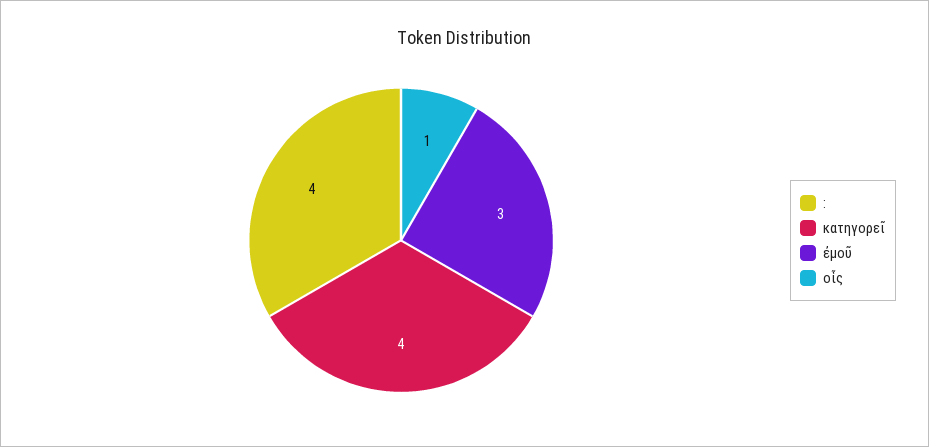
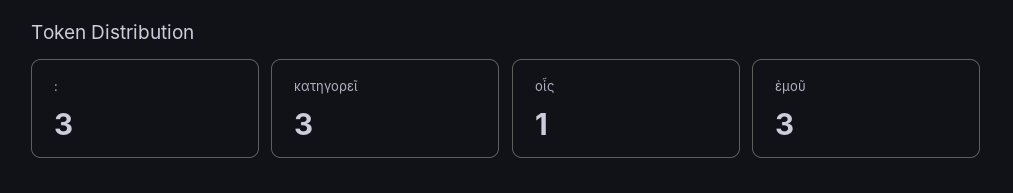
  {
-   ":": 4,
+   ":": 3,
-   "κατηγορεῖ": 4,
+   "κατηγορεῖ": 3,
    "ἐμοῦ": 3,
    "οἷς": 1
  }

